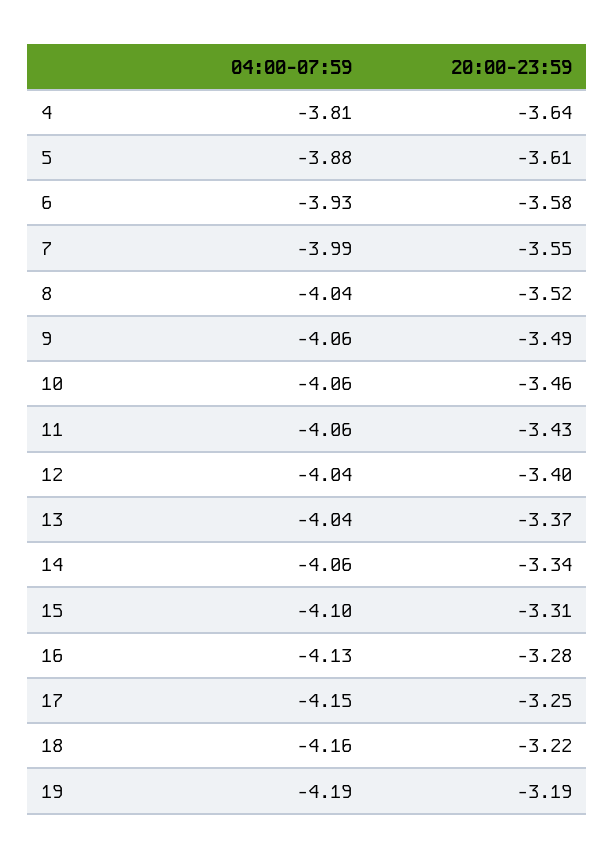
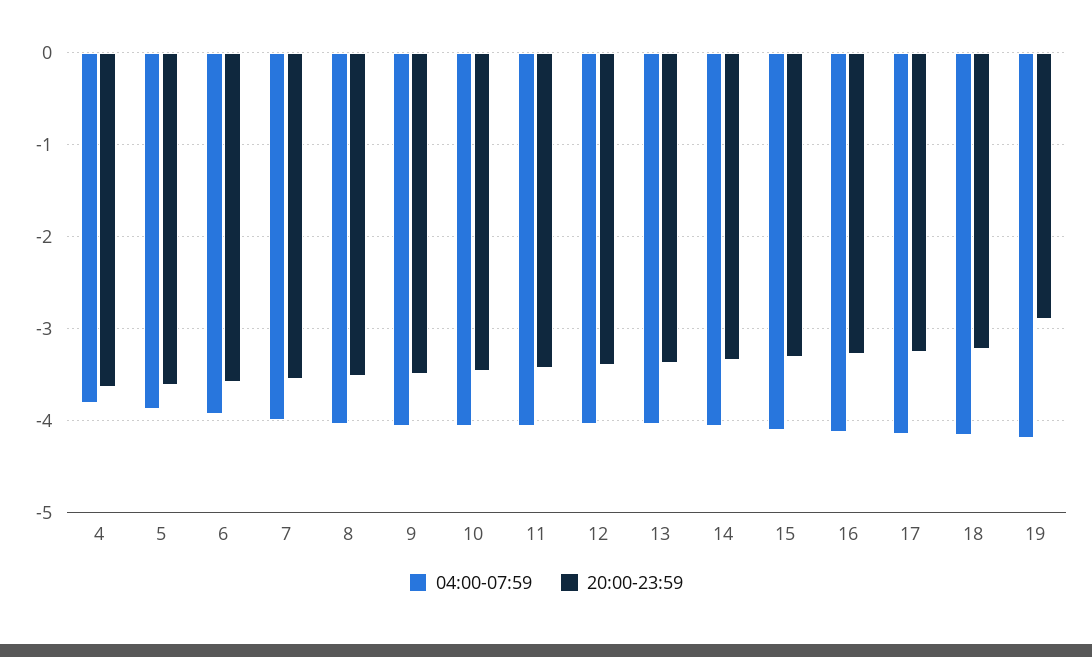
  {
    "04:00-07:59": {
      "4": -3.81,
      "5": -3.88,
      "6": -3.93,
      "7": -3.99,
      "8": -4.04,
      "9": -4.06,
      "10": -4.06,
      "11": -4.06,
      "12": -4.04,
      "13": -4.04,
      "14": -4.06,
      "15": -4.1,
      "16": -4.13,
      "17": -4.15,
      "18": -4.16,
      "19": -4.19
    },
    "20:00-23:59": {
      "4": -3.64,
      "5": -3.61,
      "6": -3.58,
      "7": -3.55,
      "8": -3.52,
      "9": -3.49,
      "10": -3.46,
      "11": -3.43,
      "12": -3.4,
      "13": -3.37,
      "14": -3.34,
      "15": -3.31,
      "16": -3.28,
      "17": -3.25,
      "18": -3.22,
-     "19": -3.19
+     "19": -2.9
    }
  }

